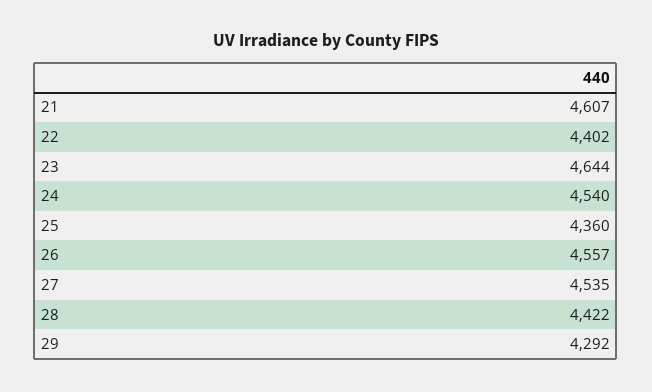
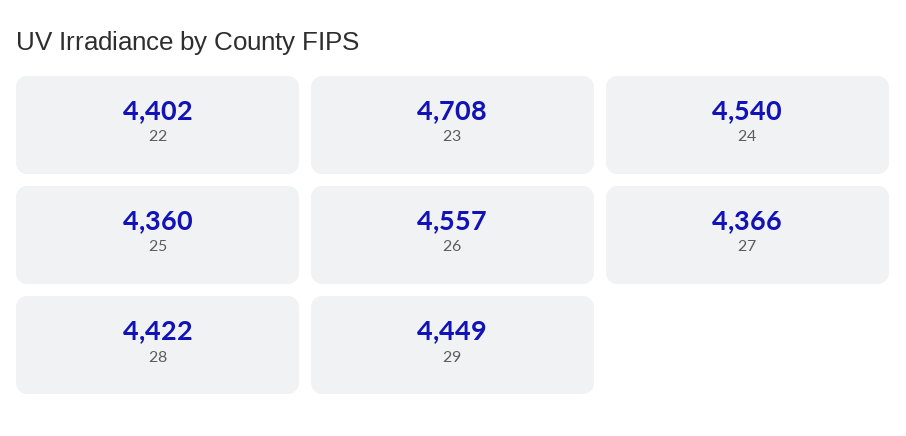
  {
-   "21": 4607,
    "22": 4402,
-   "23": 4644,
+   "23": 4708,
    "24": 4540,
    "25": 4360,
    "26": 4557,
-   "27": 4535,
+   "27": 4366,
    "28": 4422,
-   "29": 4292
+   "29": 4449
  }

